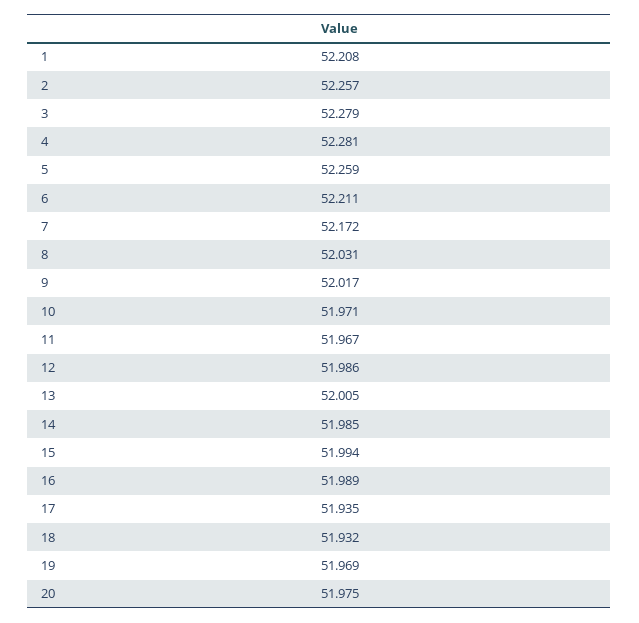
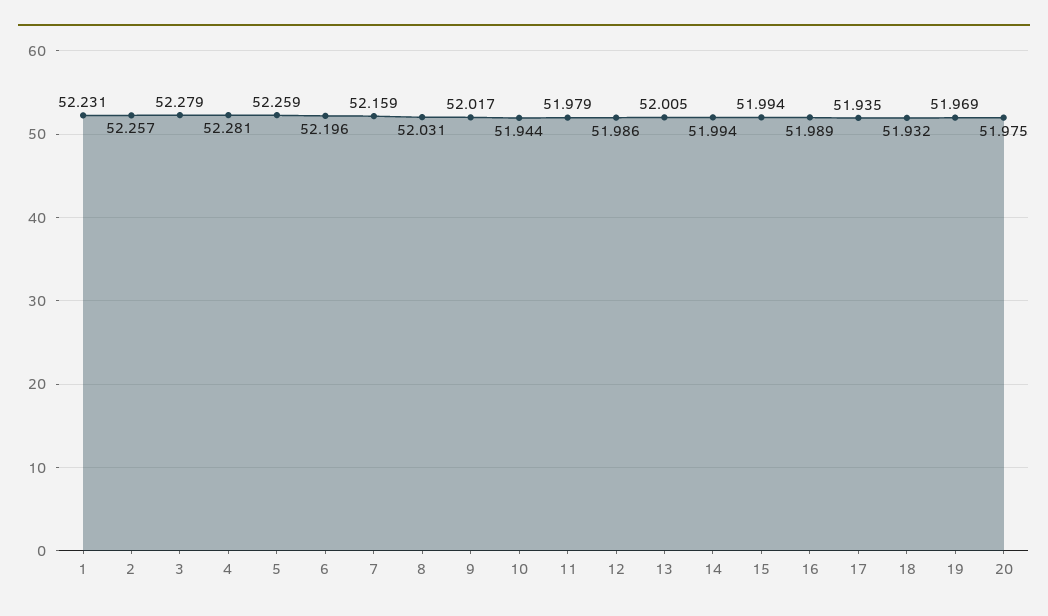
  {
-   "1": 52.208,
+   "1": 52.231,
    "2": 52.257,
    "3": 52.279,
    "4": 52.281,
    "5": 52.259,
-   "6": 52.211,
+   "6": 52.196,
-   "7": 52.172,
+   "7": 52.159,
    "8": 52.031,
    "9": 52.017,
-   "10": 51.971,
+   "10": 51.944,
-   "11": 51.967,
+   "11": 51.979,
    "12": 51.986,
    "13": 52.005,
-   "14": 51.985,
+   "14": 51.994,
    "15": 51.994,
    "16": 51.989,
    "17": 51.935,
    "18": 51.932,
    "19": 51.969,
    "20": 51.975
  }

